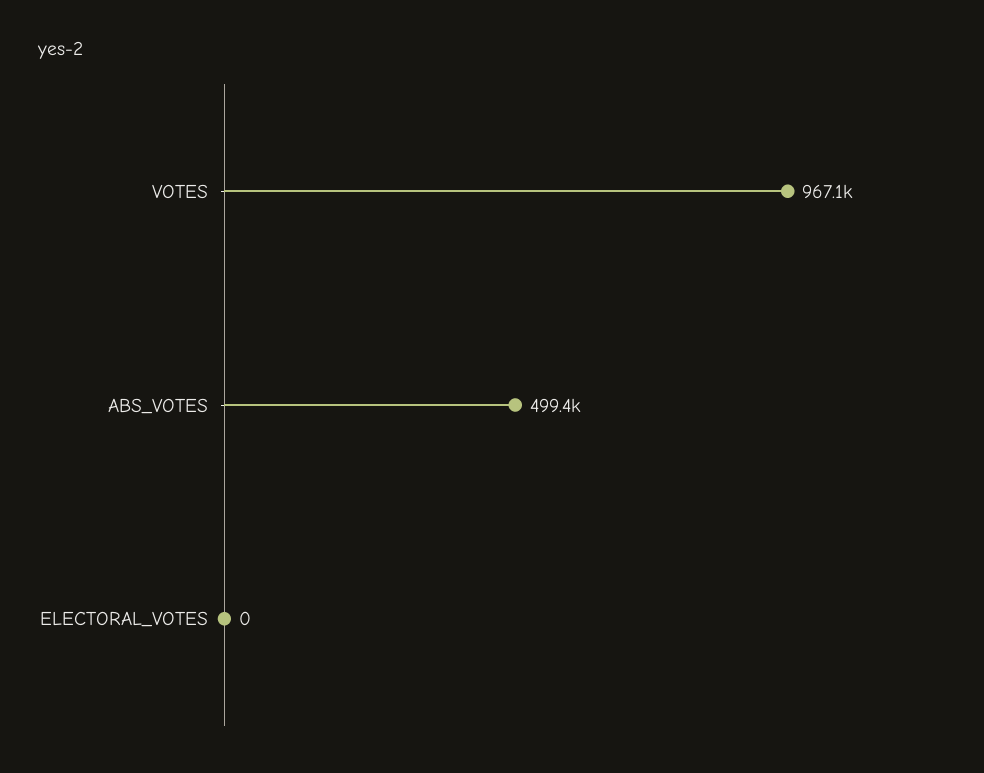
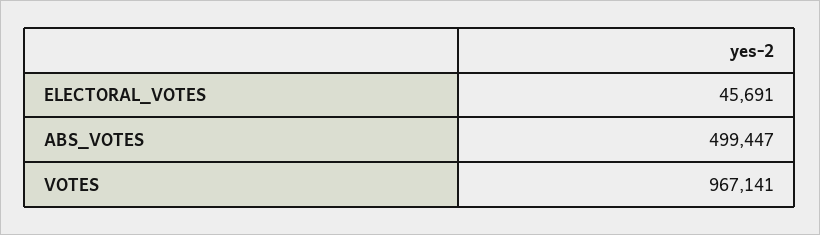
  {
    "VOTES": 967141,
    "ABS_VOTES": 499447,
-   "ELECTORAL_VOTES": 0
+   "ELECTORAL_VOTES": 45691
  }

